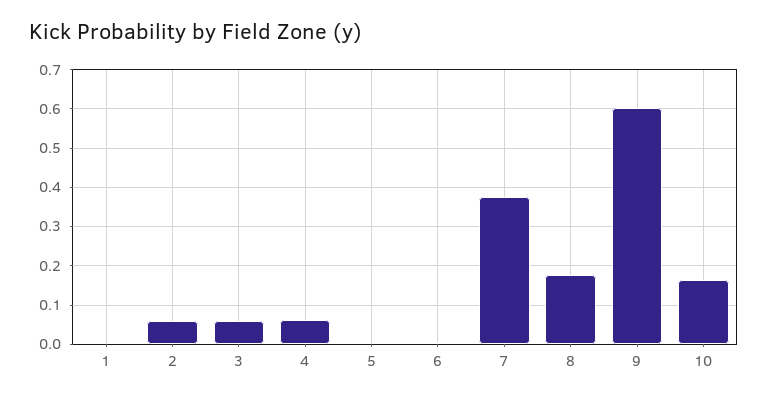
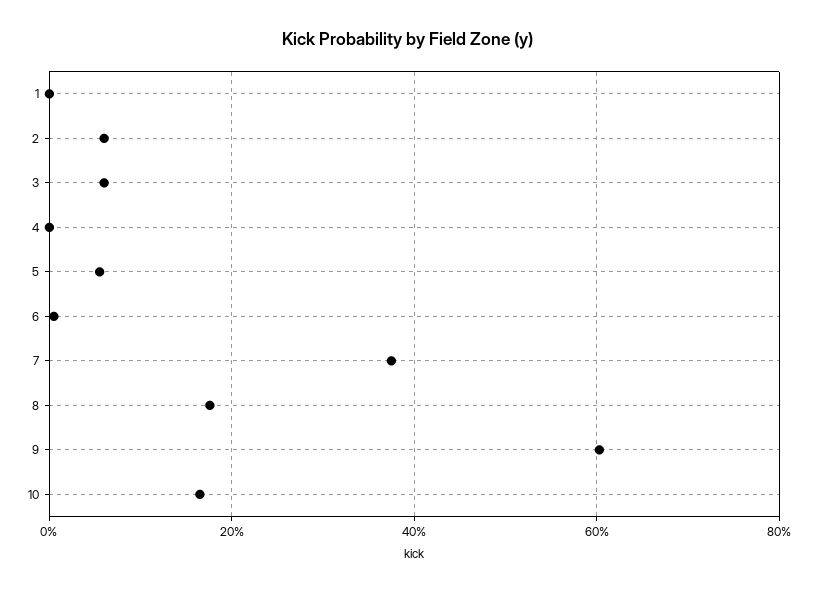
  {
    "1": 0,
    "2": 0.06,
    "3": 0.06,
-   "4": 0.06,
+   "4": 0,
-   "5": 0,
+   "5": 0.06,
    "6": 0,
    "7": 0.38,
    "8": 0.18,
    "9": 0.6,
    "10": 0.16
  }

